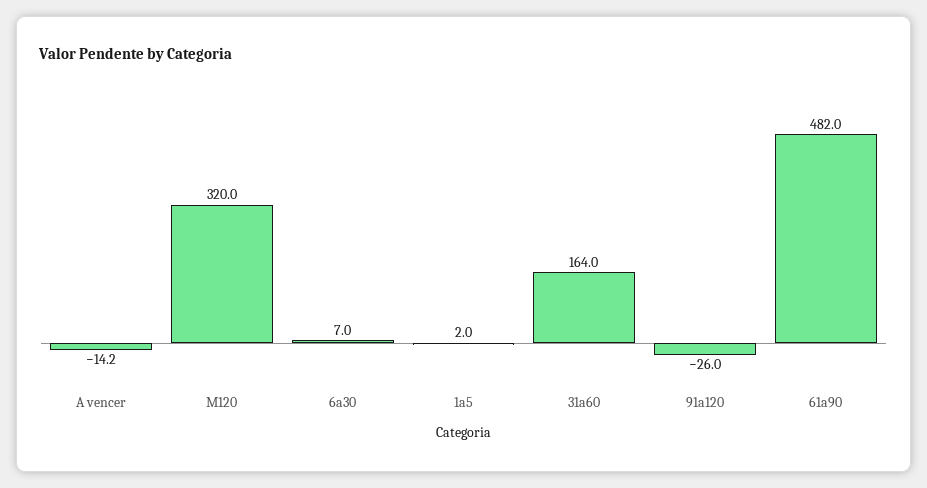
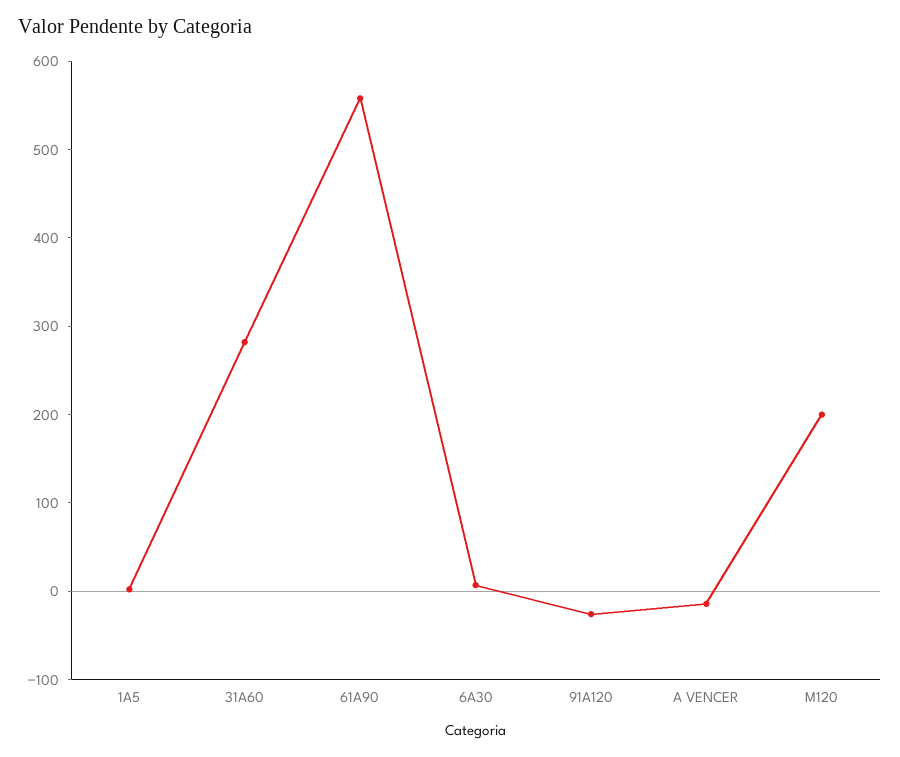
  {
    "A vencer": -14.2,
-   "M120": 320,
+   "M120": 200,
    "6a30": 7,
    "1a5": 2,
-   "31a60": 164,
+   "31a60": 280,
    "91a120": -26,
-   "61a90": 482
+   "61a90": 560
  }

